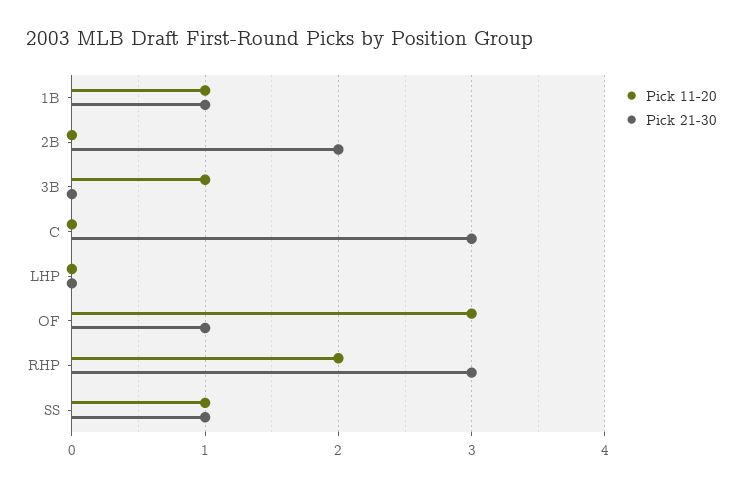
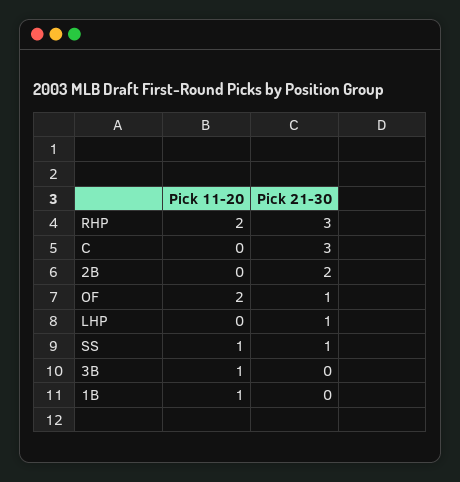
  {
    "Pick 11-20": {
      "1B": 1,
      "2B": 0,
      "3B": 1,
      "C": 0,
      "LHP": 0,
-     "OF": 3,
+     "OF": 2,
      "RHP": 2,
      "SS": 1
    },
    "Pick 21-30": {
-     "1B": 1,
+     "1B": 0,
      "2B": 2,
      "3B": 0,
      "C": 3,
-     "LHP": 0,
+     "LHP": 1,
      "OF": 1,
      "RHP": 3,
      "SS": 1
    }
  }

